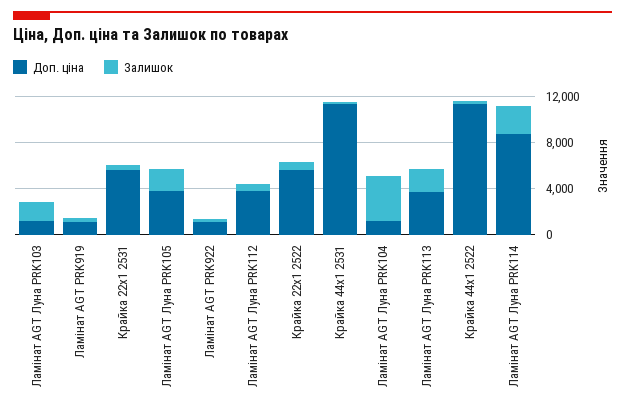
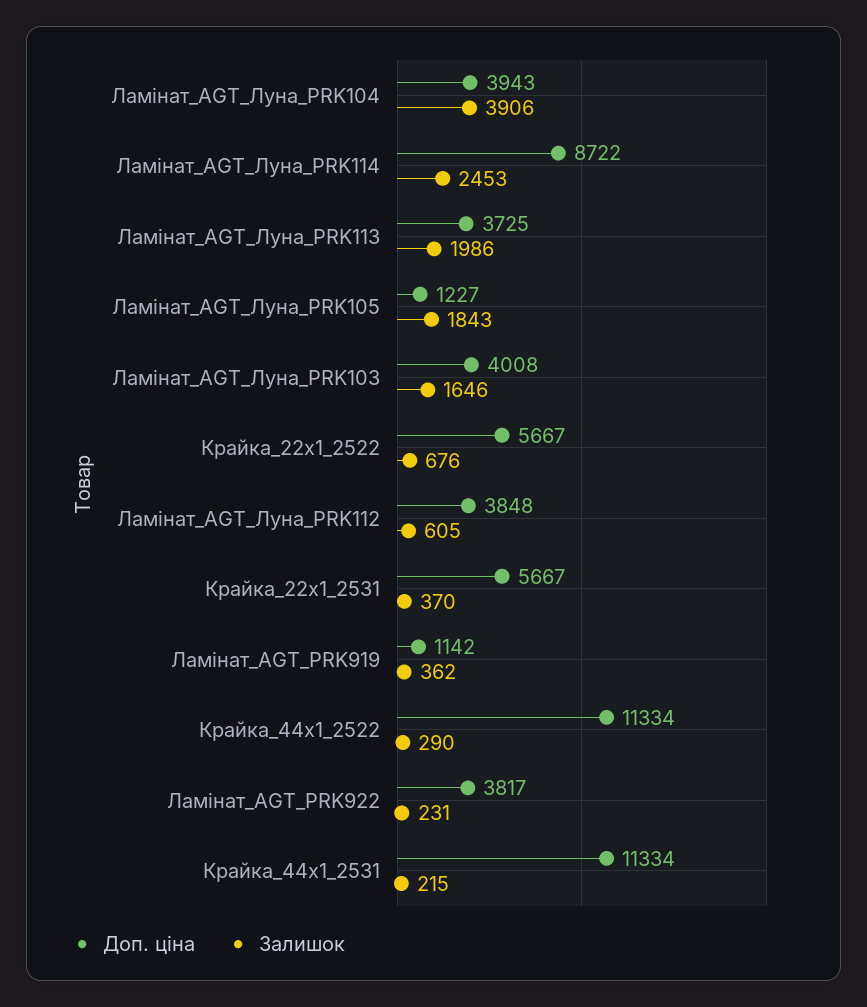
  {
    "Доп. ціна": {
-     "Ламінат AGT Луна PRK103": 1000,
+     "Ламінат AGT Луна PRK103": 4008,
      "Ламінат AGT PRK919": 1142,
      "Крайка 22x1 2531": 5667,
-     "Ламінат AGT Луна PRK105": 4000,
+     "Ламінат AGT Луна PRK105": 1227,
-     "Ламінат AGT PRK922": 1000,
+     "Ламінат AGT PRK922": 3817,
      "Ламінат AGT Луна PRK112": 3848,
      "Крайка 22x1 2522": 5667,
      "Крайка 44x1 2531": 11334,
-     "Ламінат AGT Луна PRK104": 1000,
+     "Ламінат AGT Луна PRK104": 3943,
      "Ламінат AGT Луна PRK113": 3725,
      "Крайка 44x1 2522": 11334,
      "Ламінат AGT Луна PRK114": 8722
    },
    "Залишок": {
      "Ламінат AGT Луна PRK103": 1646,
      "Ламінат AGT PRK919": 362,
      "Крайка 22x1 2531": 370,
      "Ламінат AGT Луна PRK105": 1843,
      "Ламінат AGT PRK922": 231,
      "Ламінат AGT Луна PRK112": 605,
      "Крайка 22x1 2522": 676,
      "Крайка 44x1 2531": 215,
      "Ламінат AGT Луна PRK104": 3906,
      "Ламінат AGT Луна PRK113": 1986,
      "Крайка 44x1 2522": 290,
      "Ламінат AGT Луна PRK114": 2453
    }
  }

